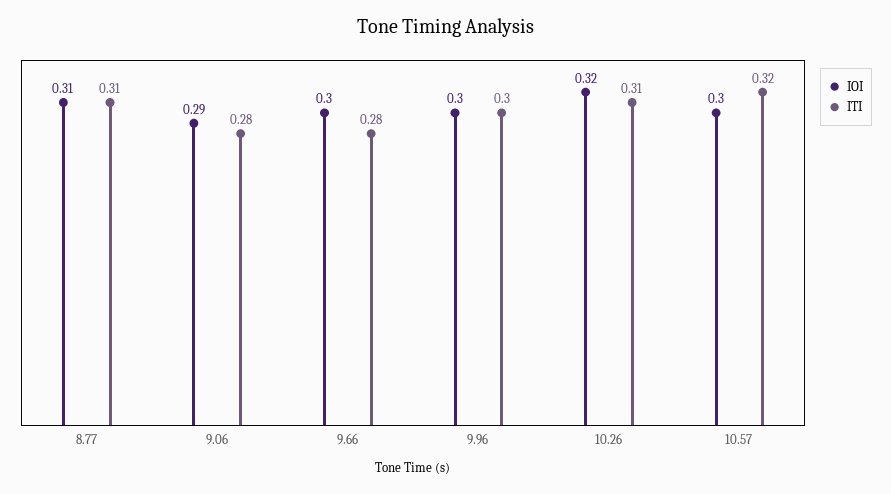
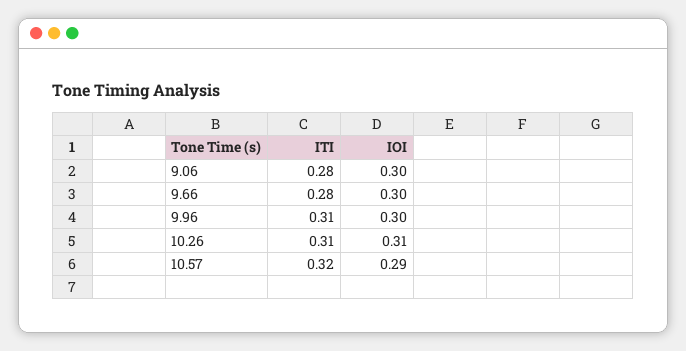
  {
    "IOI": {
-     "8.77": 0.31,
-     "9.06": 0.29,
+     "9.06": 0.3,
      "9.66": 0.3,
      "9.96": 0.3,
-     "10.26": 0.32,
+     "10.26": 0.31,
-     "10.57": 0.3
+     "10.57": 0.29
    },
    "ITI": {
-     "8.77": 0.31,
      "9.06": 0.28,
      "9.66": 0.28,
-     "9.96": 0.3,
+     "9.96": 0.31,
      "10.26": 0.31,
      "10.57": 0.32
    }
  }

